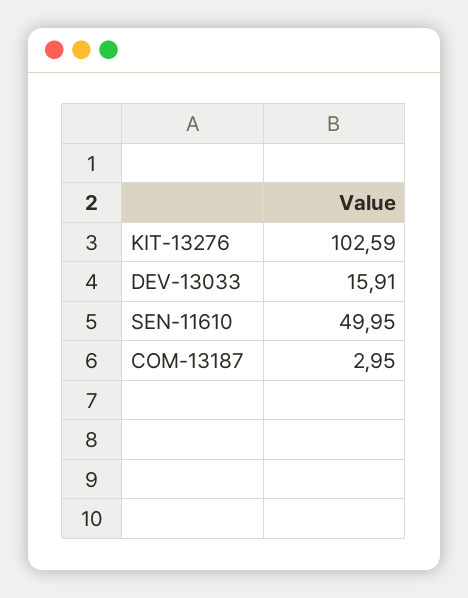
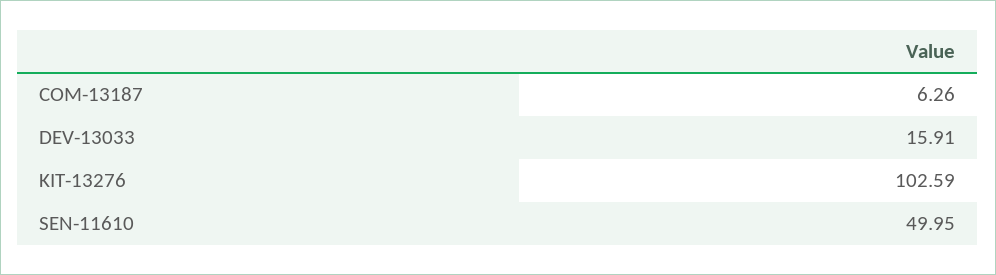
  {
    "KIT-13276": 102.59,
    "DEV-13033": 15.91,
    "SEN-11610": 49.95,
-   "COM-13187": 2.95
+   "COM-13187": 6.26
  }

